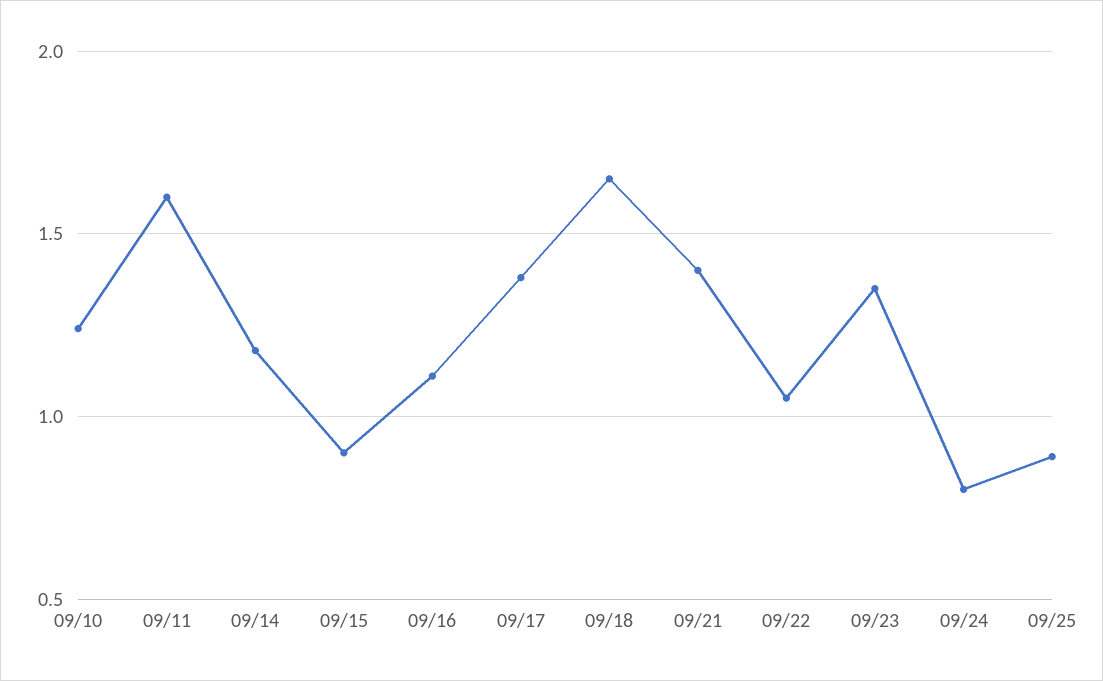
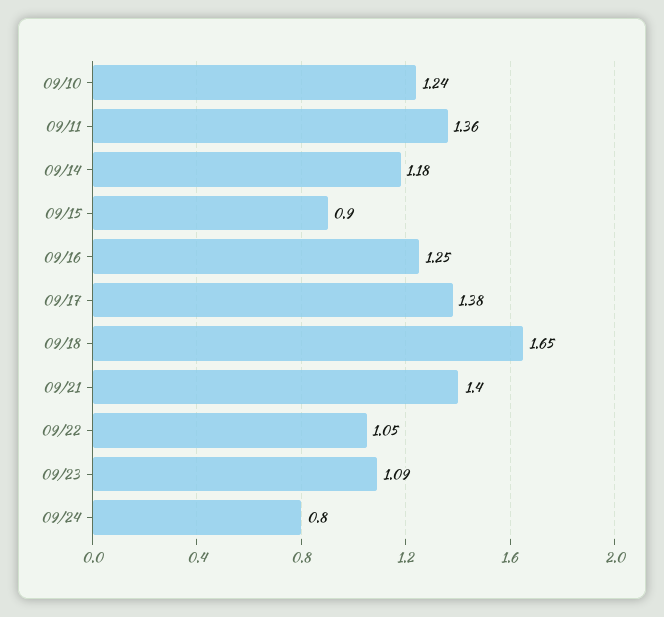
  {
    "09/10": 1.24,
-   "09/11": 1.6,
+   "09/11": 1.36,
    "09/14": 1.18,
    "09/15": 0.9,
-   "09/16": 1.1,
+   "09/16": 1.25,
    "09/17": 1.38,
    "09/18": 1.65,
    "09/21": 1.4,
    "09/22": 1.05,
-   "09/23": 1.35,
+   "09/23": 1.09,
-   "09/24": 0.8,
+   "09/24": 0.8
-   "09/25": 0.9
  }

